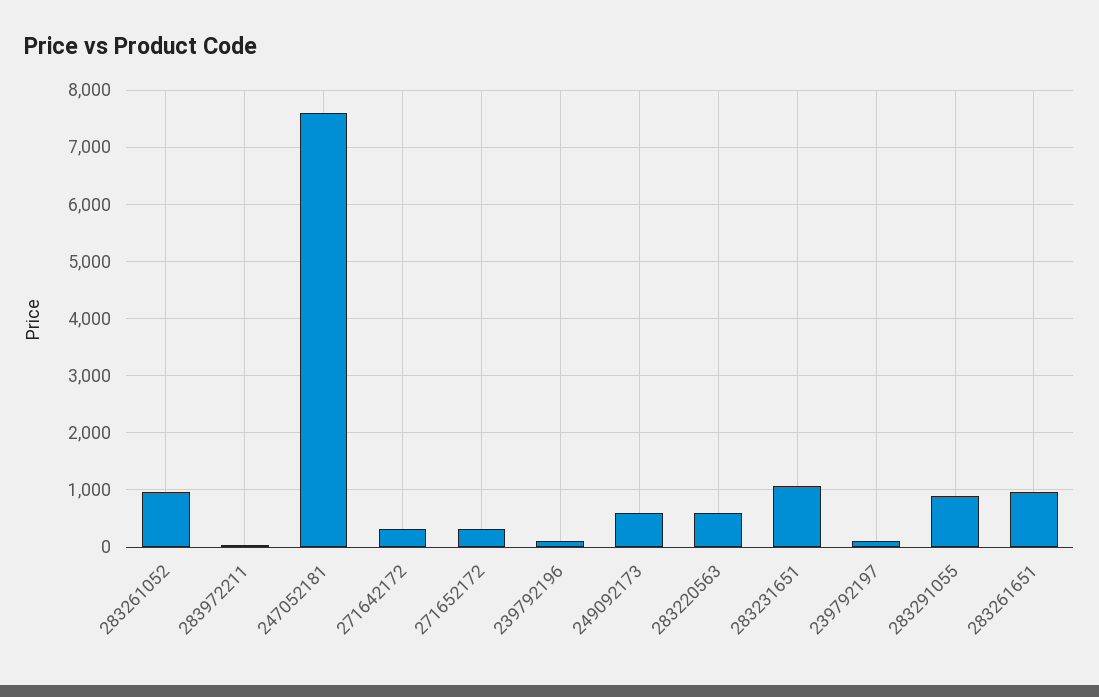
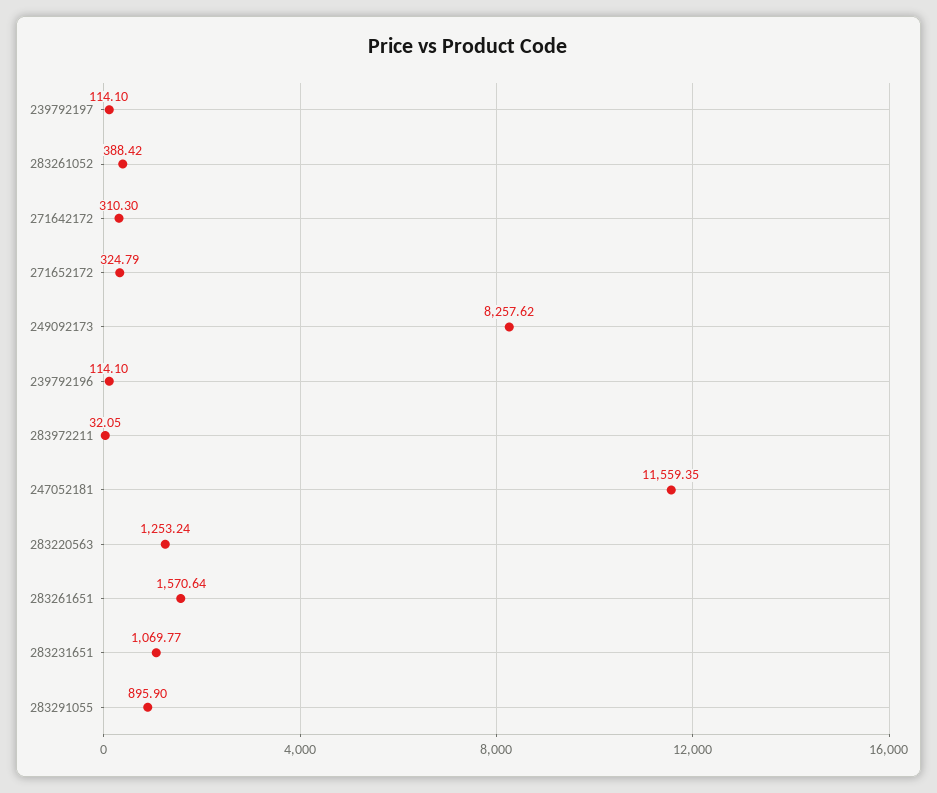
  {
-   "283261052": 1000,
+   "283261052": 388.42,
    "283972211": 32.05,
-   "247052181": 7600,
+   "247052181": 11559.35,
    "271642172": 310.3,
    "271652172": 324.79,
    "239792196": 114.1,
-   "249092173": 600,
+   "249092173": 8257.62,
-   "283220563": 600,
+   "283220563": 1253.24,
    "283231651": 1069.77,
    "239792197": 114.1,
    "283291055": 895.9,
-   "283261651": 1000
+   "283261651": 1570.64
  }

